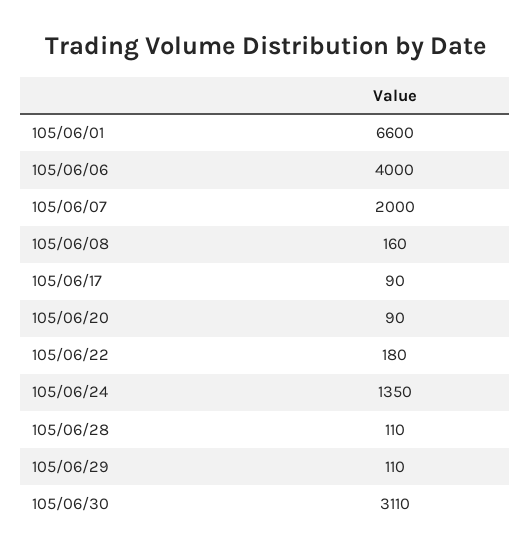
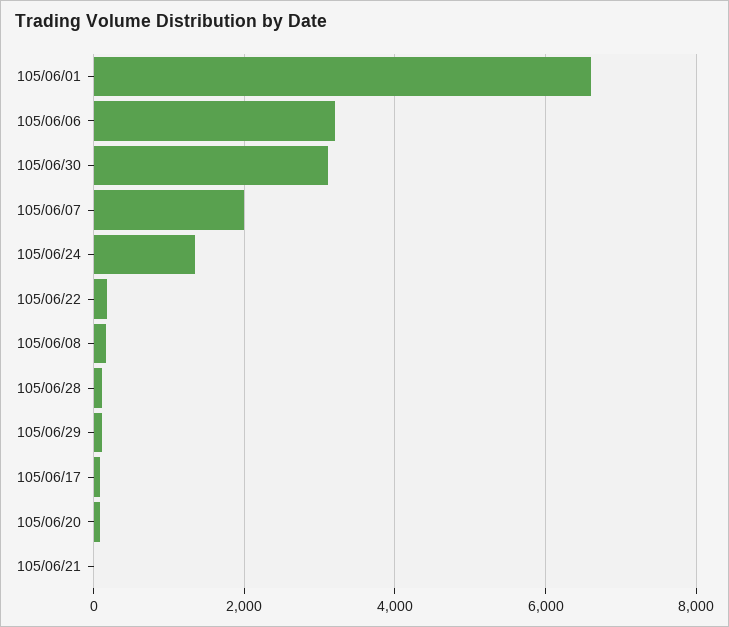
  {
    "105/06/01": 6600,
-   "105/06/06": 4000,
+   "105/06/06": 3200,
    "105/06/07": 2000,
    "105/06/08": 160,
    "105/06/17": 90,
    "105/06/20": 90,
    "105/06/22": 180,
    "105/06/24": 1350,
    "105/06/28": 110,
    "105/06/29": 110,
-   "105/06/30": 3110
+   "105/06/30": 3110,
+   "105/06/21": 0
  }

